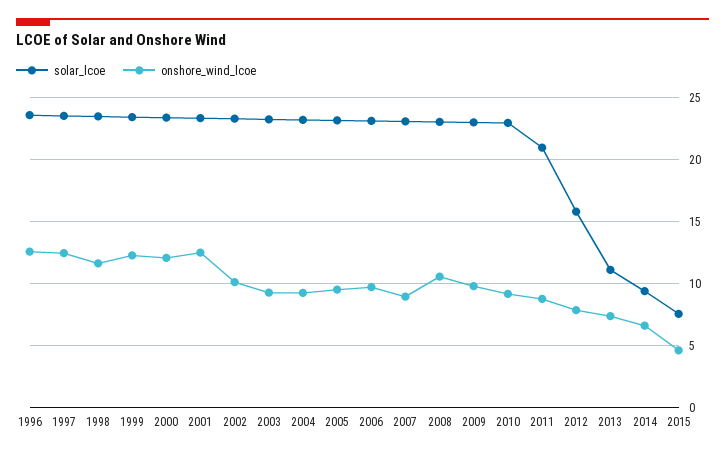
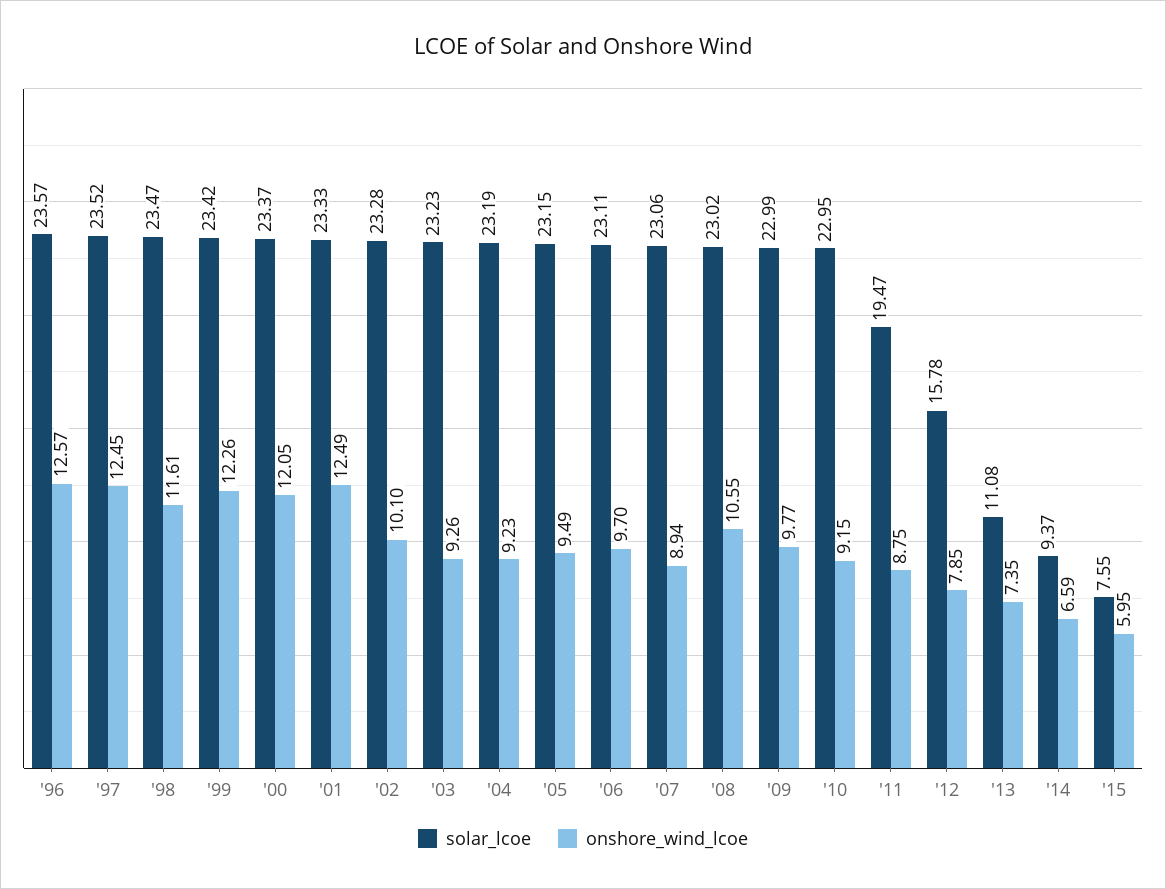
  {
    "solar_lcoe": {
      "1996": 23.57,
      "1997": 23.52,
      "1998": 23.47,
      "1999": 23.42,
      "2000": 23.37,
      "2001": 23.33,
      "2002": 23.28,
      "2003": 23.23,
      "2004": 23.19,
      "2005": 23.15,
      "2006": 23.11,
      "2007": 23.06,
      "2008": 23.02,
      "2009": 22.99,
      "2010": 22.95,
-     "2011": 21,
+     "2011": 19.47,
      "2012": 15.78,
      "2013": 11.08,
      "2014": 9.37,
      "2015": 7.55
    },
    "onshore_wind_lcoe": {
      "1996": 12.57,
      "1997": 12.45,
      "1998": 11.61,
      "1999": 12.26,
      "2000": 12.05,
      "2001": 12.49,
      "2002": 10.1,
      "2003": 9.26,
      "2004": 9.23,
      "2005": 9.49,
      "2006": 9.7,
      "2007": 8.94,
      "2008": 10.55,
      "2009": 9.77,
      "2010": 9.15,
      "2011": 8.75,
      "2012": 7.85,
      "2013": 7.35,
      "2014": 6.59,
-     "2015": 4.5
+     "2015": 5.95
    }
  }

